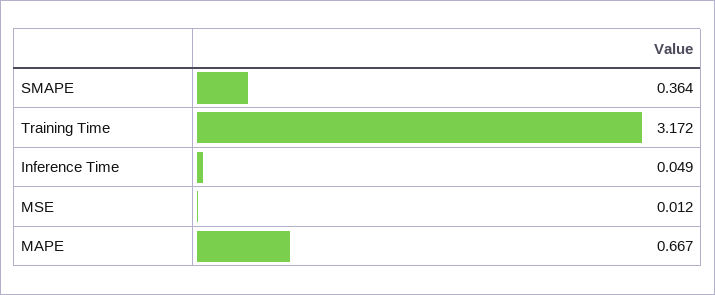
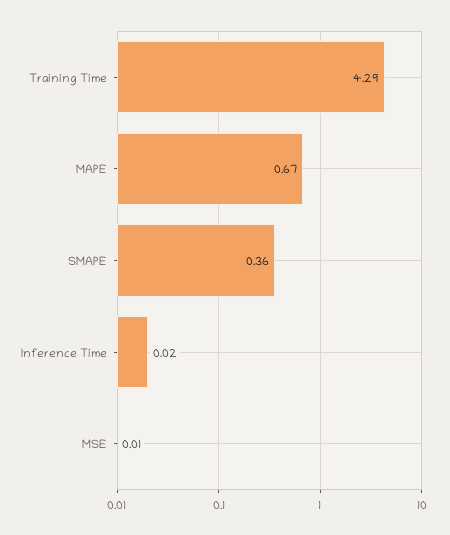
  {
    "SMAPE": 0.364,
-   "Training Time": 3.172,
+   "Training Time": 4.29,
-   "Inference Time": 0.049,
+   "Inference Time": 0.02,
    "MSE": 0.012,
    "MAPE": 0.667
  }

